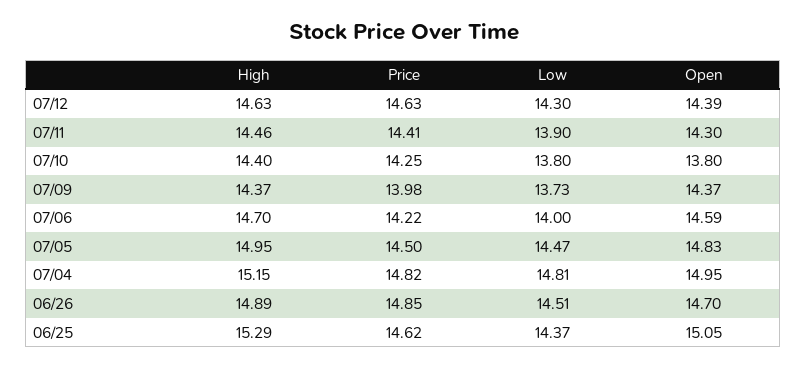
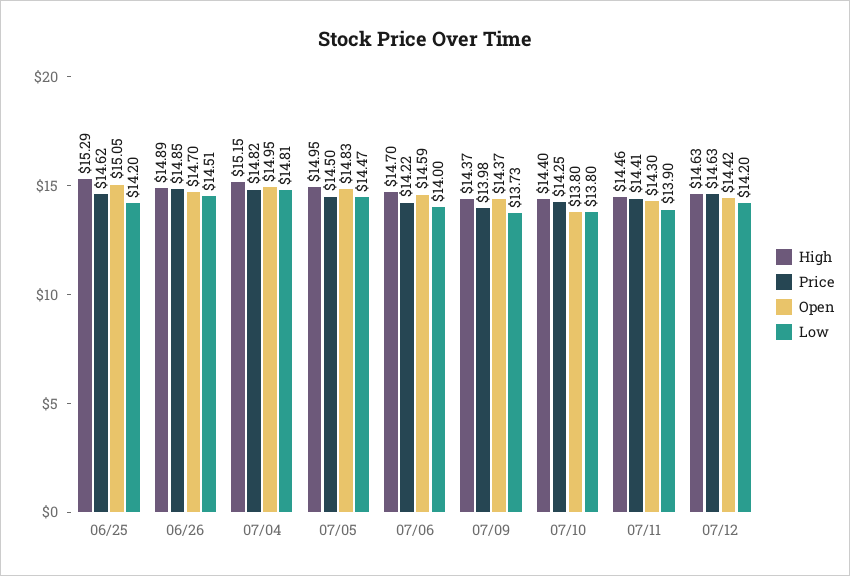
  {
    "High": {
      "07/12": 14.63,
      "07/11": 14.46,
      "07/10": 14.4,
      "07/09": 14.37,
      "07/06": 14.7,
      "07/05": 14.95,
      "07/04": 15.15,
      "06/26": 14.89,
      "06/25": 15.29
    },
    "Price": {
      "07/12": 14.63,
      "07/11": 14.41,
      "07/10": 14.25,
      "07/09": 13.98,
      "07/06": 14.22,
      "07/05": 14.5,
      "07/04": 14.82,
      "06/26": 14.85,
      "06/25": 14.62
    },
    "Low": {
-     "07/12": 14.3,
+     "07/12": 14.2,
      "07/11": 13.9,
      "07/10": 13.8,
      "07/09": 13.73,
      "07/06": 14,
      "07/05": 14.47,
      "07/04": 14.81,
      "06/26": 14.51,
-     "06/25": 14.37
+     "06/25": 14.2
    },
    "Open": {
-     "07/12": 14.39,
+     "07/12": 14.42,
      "07/11": 14.3,
      "07/10": 13.8,
      "07/09": 14.37,
      "07/06": 14.59,
      "07/05": 14.83,
      "07/04": 14.95,
      "06/26": 14.7,
      "06/25": 15.05
    }
  }

